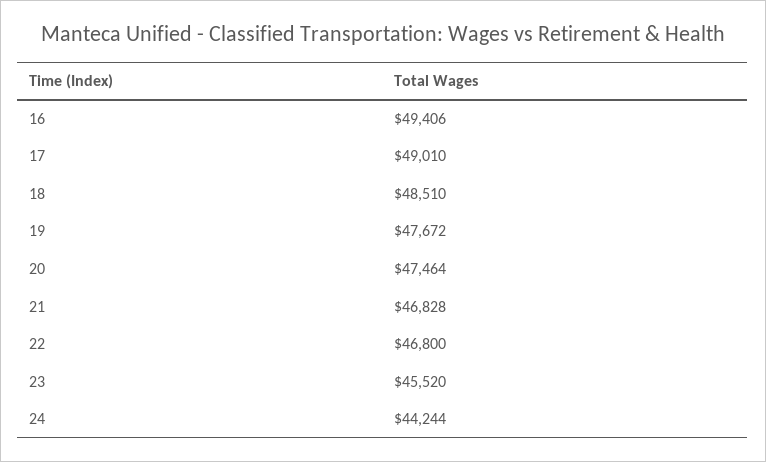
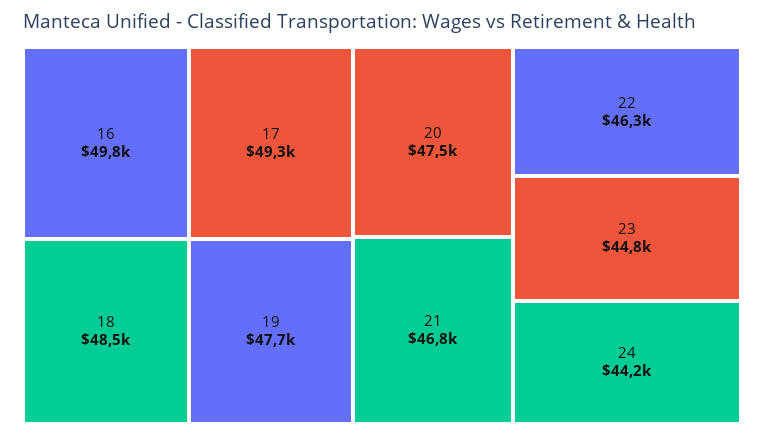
  {
-   "16": 49406,
+   "16": 49800,
-   "17": 49010,
+   "17": 49300,
    "18": 48510,
    "19": 47672,
    "20": 47464,
    "21": 46828,
-   "22": 46800,
+   "22": 46300,
-   "23": 45520,
+   "23": 44800,
    "24": 44244
  }

